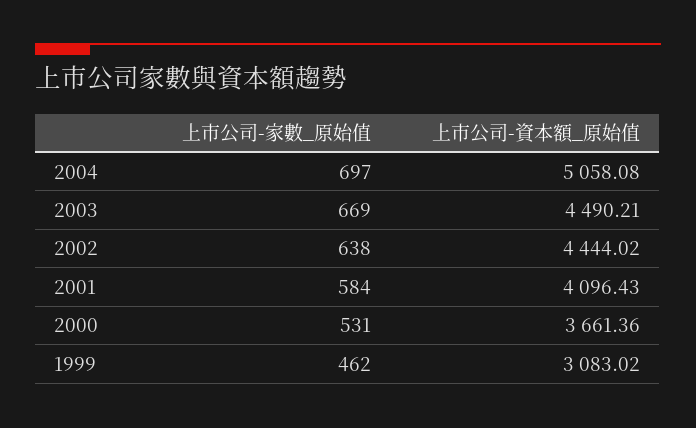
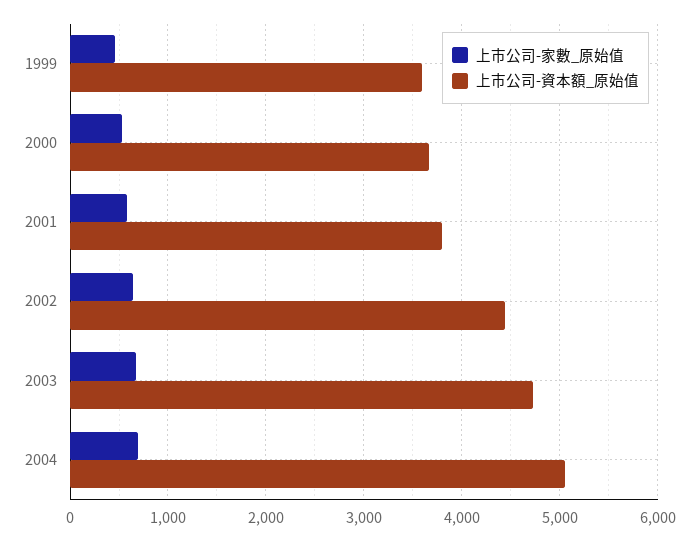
  {
    "上市公司-家數_原始值": {
      "2004": 697,
      "2003": 669,
      "2002": 638,
      "2001": 584,
      "2000": 531,
      "1999": 462
    },
    "上市公司-資本額_原始值": {
      "2004": 5058.08,
-     "2003": 4490.21,
+     "2003": 4700,
      "2002": 4444.02,
-     "2001": 4096.43,
+     "2001": 3800,
      "2000": 3661.36,
-     "1999": 3083.02
+     "1999": 3600
    }
  }

